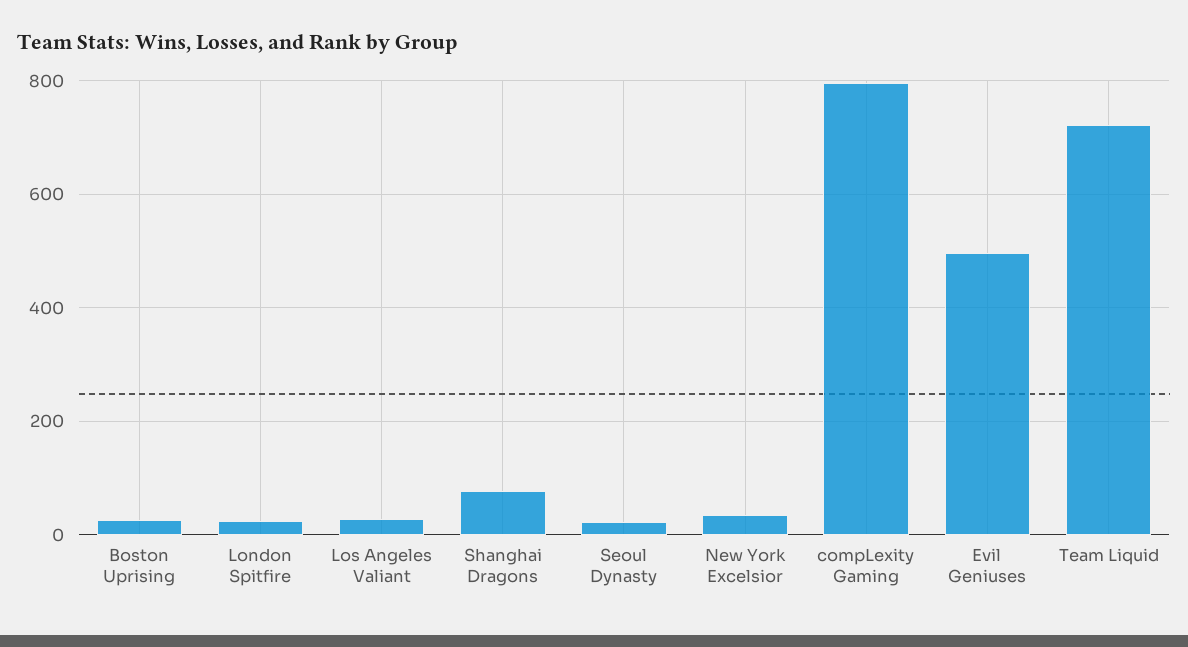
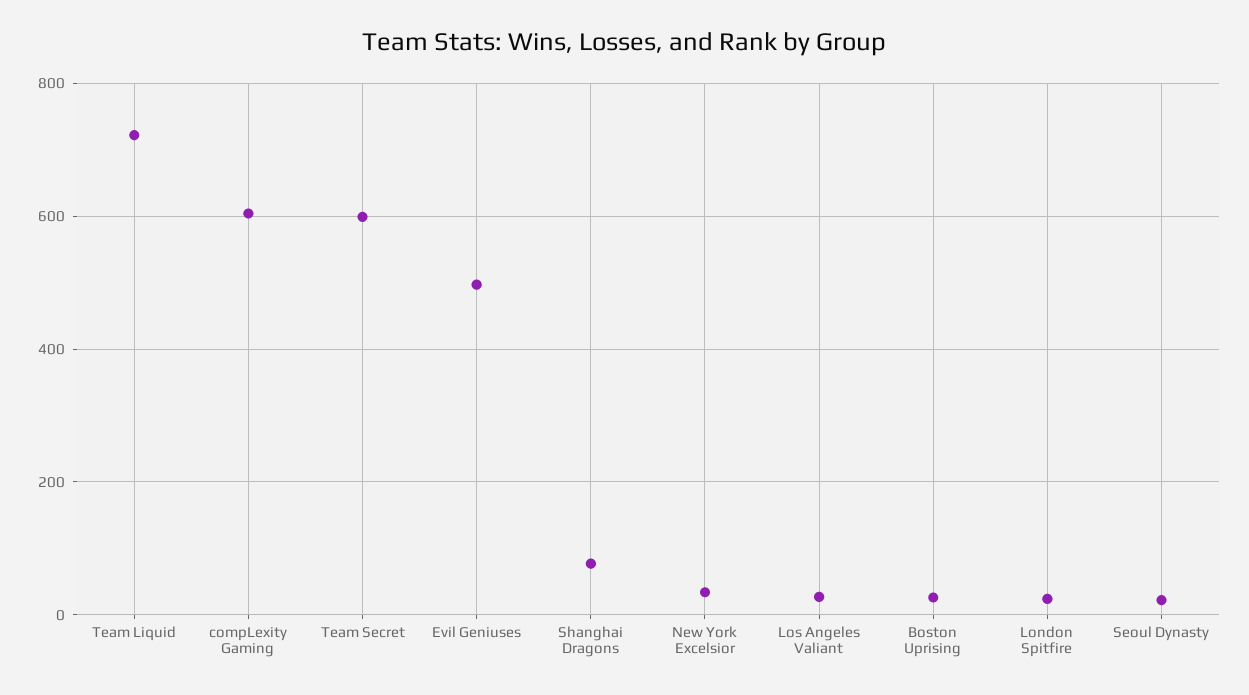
  {
    "Boston Uprising": 20,
    "London Spitfire": 20,
    "Los Angeles Valiant": 20,
    "Shanghai Dragons": 80,
    "Seoul Dynasty": 20,
    "New York Excelsior": 40,
-   "compLexity Gaming": 800,
+   "compLexity Gaming": 600,
    "Evil Geniuses": 500,
-   "Team Liquid": 720
+   "Team Liquid": 720,
+   "Team Secret": 600
  }

